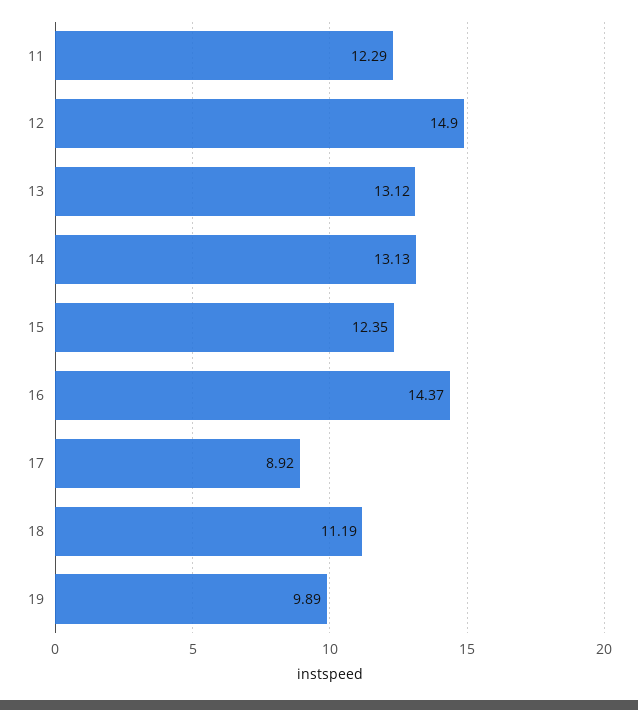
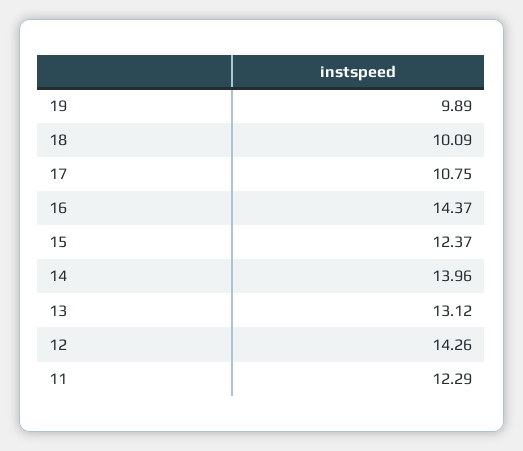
  {
    "11": 12.29,
-   "12": 14.9,
+   "12": 14.26,
    "13": 13.12,
-   "14": 13.13,
+   "14": 13.96,
-   "15": 12.35,
+   "15": 12.37,
    "16": 14.37,
-   "17": 8.92,
+   "17": 10.75,
-   "18": 11.19,
+   "18": 10.09,
    "19": 9.89
  }

